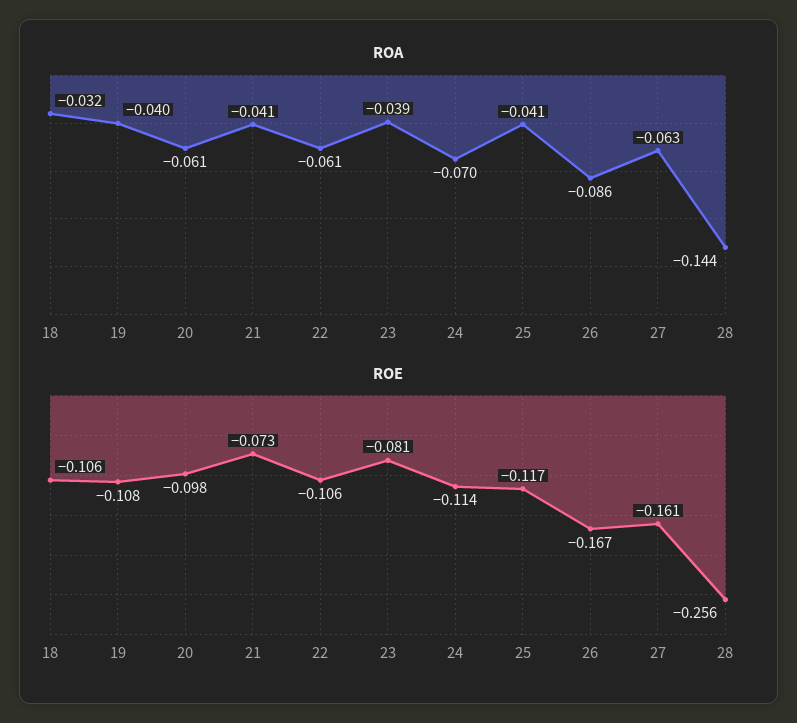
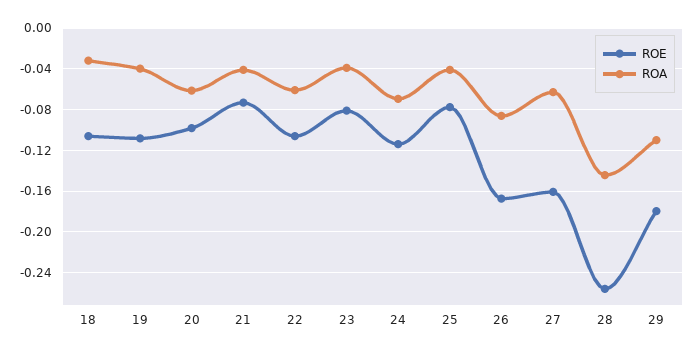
  {
    "ROA": {
      "18": -0.032,
      "19": -0.04,
      "20": -0.061,
      "21": -0.041,
      "22": -0.061,
      "23": -0.039,
      "24": -0.07,
      "25": -0.041,
      "26": -0.086,
      "27": -0.063,
-     "28": -0.144
+     "28": -0.144,
+     "29": -0.11
    },
    "ROE": {
      "18": -0.106,
      "19": -0.108,
      "20": -0.098,
      "21": -0.073,
      "22": -0.106,
      "23": -0.081,
      "24": -0.114,
-     "25": -0.117,
+     "25": -0.08,
      "26": -0.167,
      "27": -0.161,
-     "28": -0.256
+     "28": -0.256,
+     "29": -0.18
    }
  }

